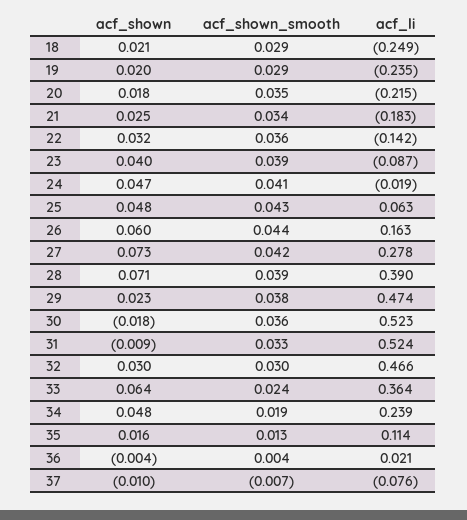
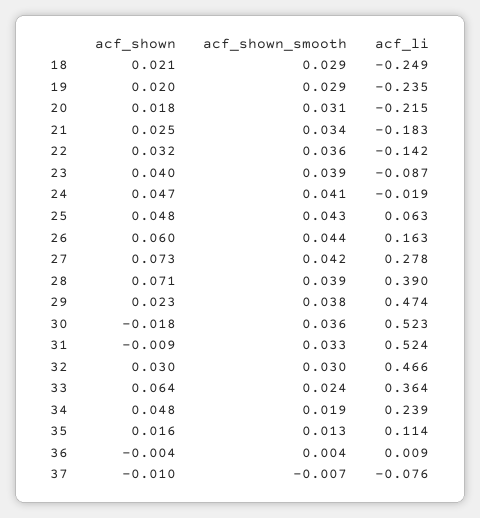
  {
    "acf_shown": {
      "18": 0.021,
      "19": 0.02,
      "20": 0.018,
      "21": 0.025,
      "22": 0.032,
      "23": 0.04,
      "24": 0.047,
      "25": 0.048,
      "26": 0.06,
      "27": 0.073,
      "28": 0.071,
      "29": 0.023,
      "30": -0.018,
      "31": -0.009,
      "32": 0.03,
      "33": 0.064,
      "34": 0.048,
      "35": 0.016,
      "36": -0.004,
      "37": -0.01
    },
    "acf_shown_smooth": {
      "18": 0.029,
      "19": 0.029,
-     "20": 0.035,
+     "20": 0.031,
      "21": 0.034,
      "22": 0.036,
      "23": 0.039,
      "24": 0.041,
      "25": 0.043,
      "26": 0.044,
      "27": 0.042,
      "28": 0.039,
      "29": 0.038,
      "30": 0.036,
      "31": 0.033,
      "32": 0.03,
      "33": 0.024,
      "34": 0.019,
      "35": 0.013,
      "36": 0.004,
      "37": -0.007
    },
    "acf_li": {
      "18": -0.249,
      "19": -0.235,
      "20": -0.215,
      "21": -0.183,
      "22": -0.142,
      "23": -0.087,
      "24": -0.019,
      "25": 0.063,
      "26": 0.163,
      "27": 0.278,
      "28": 0.39,
      "29": 0.474,
      "30": 0.523,
      "31": 0.524,
      "32": 0.466,
      "33": 0.364,
      "34": 0.239,
      "35": 0.114,
-     "36": 0.021,
+     "36": 0.009,
      "37": -0.076
    }
  }

